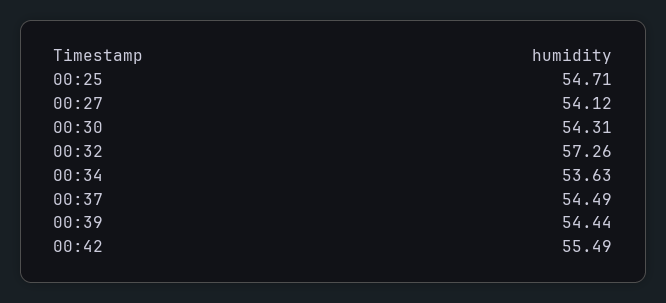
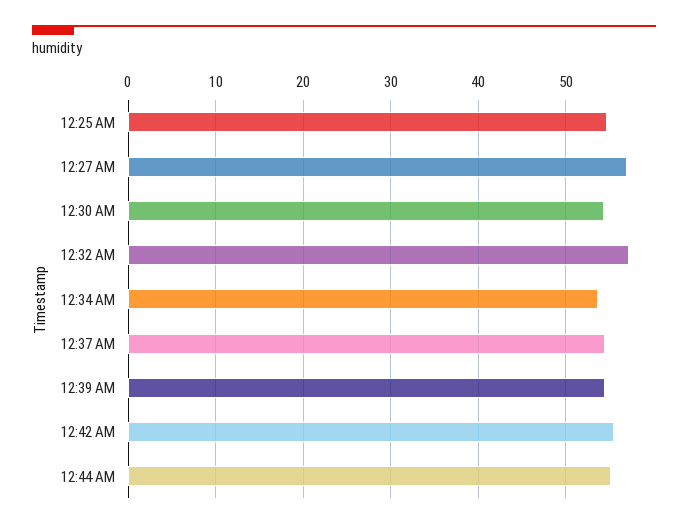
  {
    "00:25": 54.71,
-   "00:27": 54.12,
+   "00:27": 57,
    "00:30": 54.31,
    "00:32": 57.26,
    "00:34": 53.63,
    "00:37": 54.49,
    "00:39": 54.44,
-   "00:42": 55.49
+   "00:42": 55.49,
+   "12:44 AM": 55
  }

